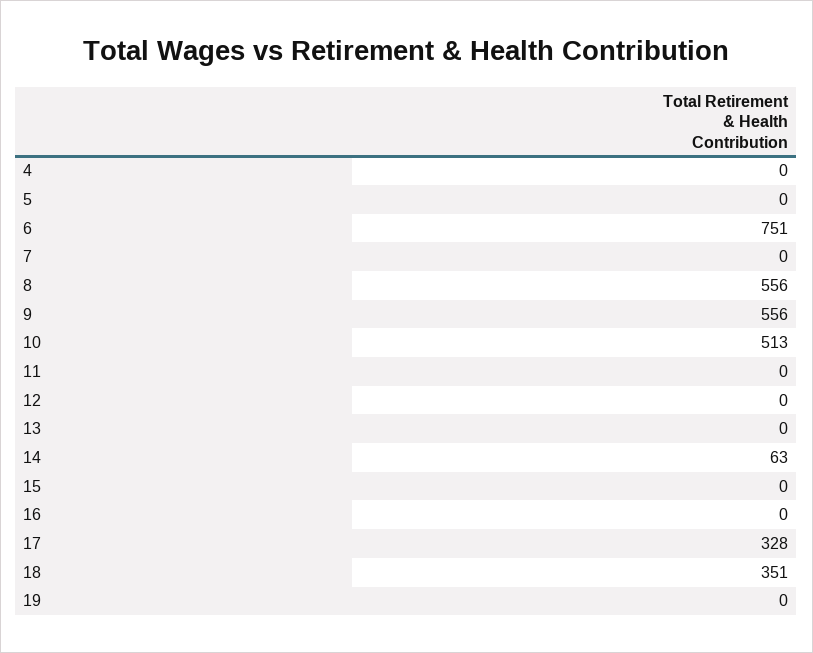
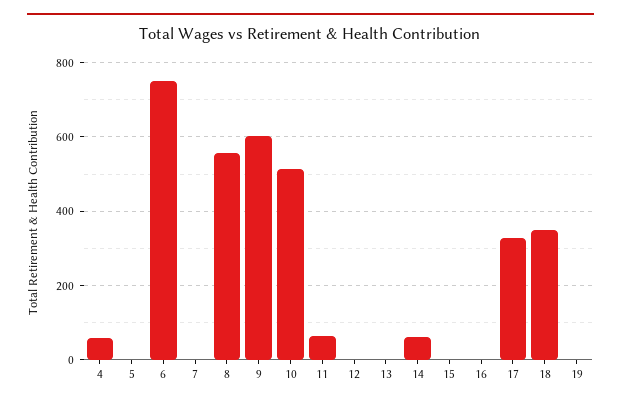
  {
-   "4": 0,
+   "4": 60,
    "5": 0,
    "6": 751,
    "7": 0,
    "8": 556,
-   "9": 556,
+   "9": 600,
    "10": 513,
-   "11": 0,
+   "11": 60,
    "12": 0,
    "13": 0,
    "14": 63,
    "15": 0,
    "16": 0,
    "17": 328,
    "18": 351,
    "19": 0
  }

